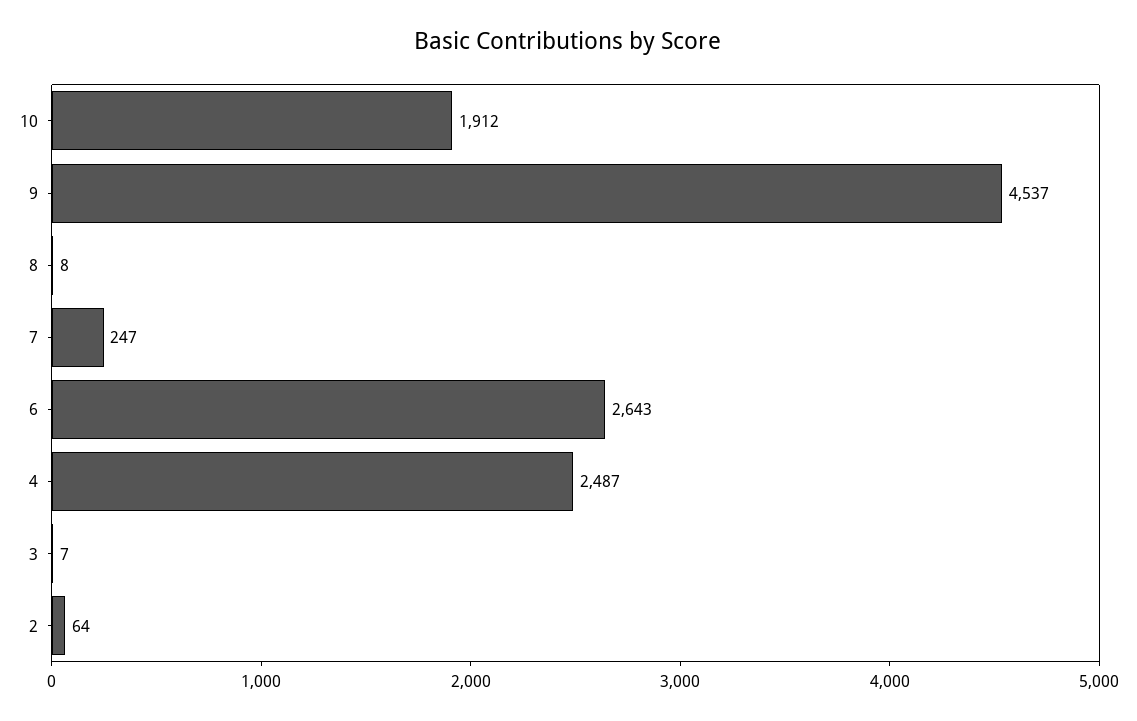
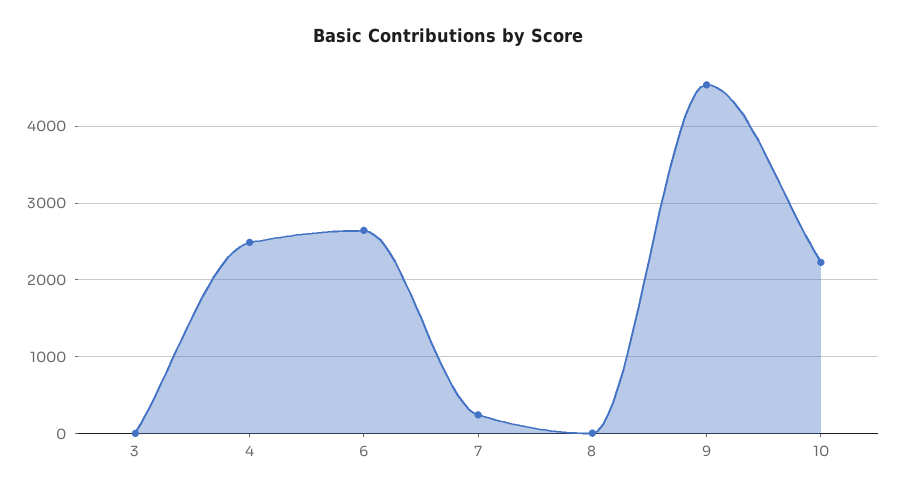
  {
-   "10": 1912,
+   "10": 2200,
    "9": 4537,
    "8": 8,
    "7": 247,
    "6": 2643,
    "4": 2487,
-   "3": 7,
+   "3": 7
-   "2": 64
  }

